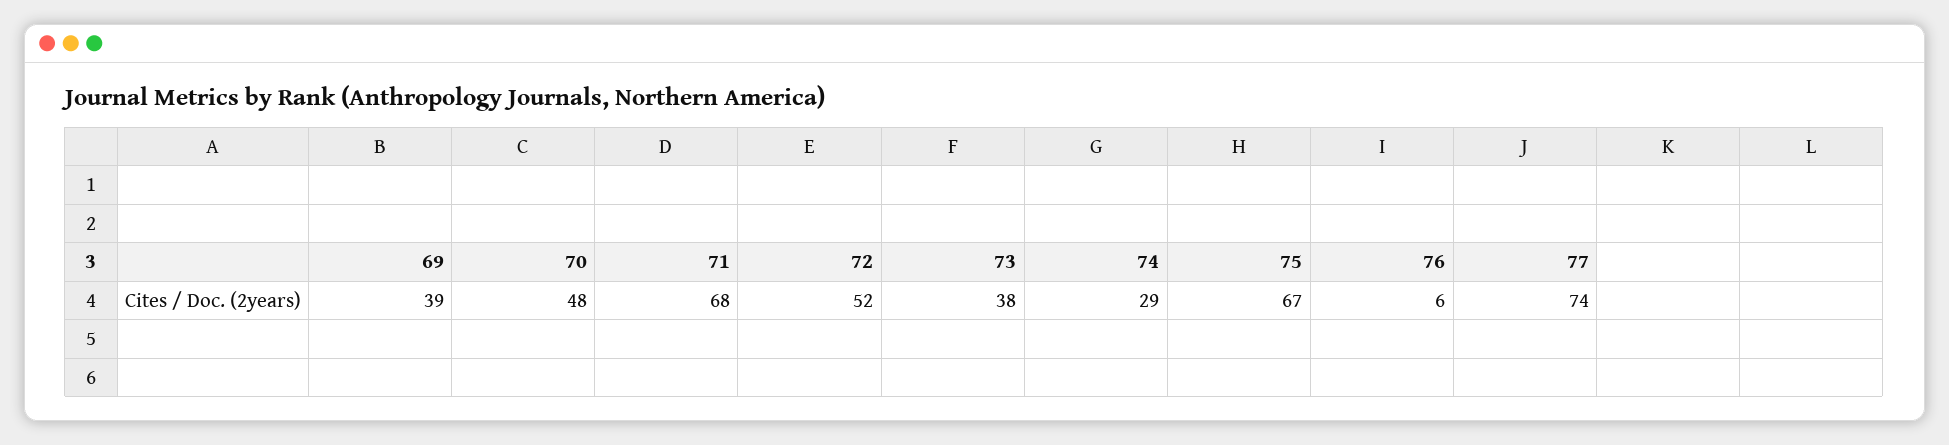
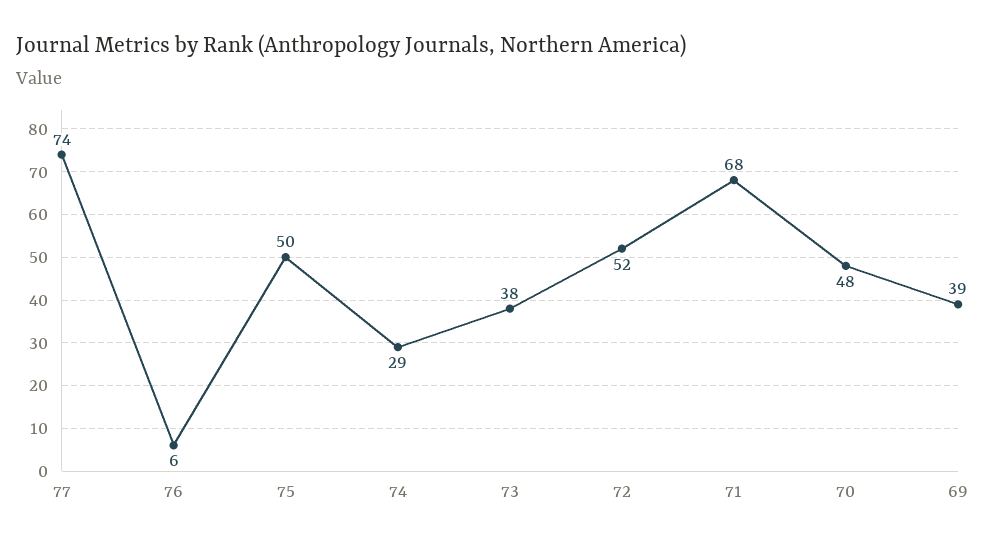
  {
    "69": 39,
    "70": 48,
    "71": 68,
    "72": 52,
    "73": 38,
    "74": 29,
-   "75": 67,
+   "75": 50,
    "76": 6,
    "77": 74
  }

